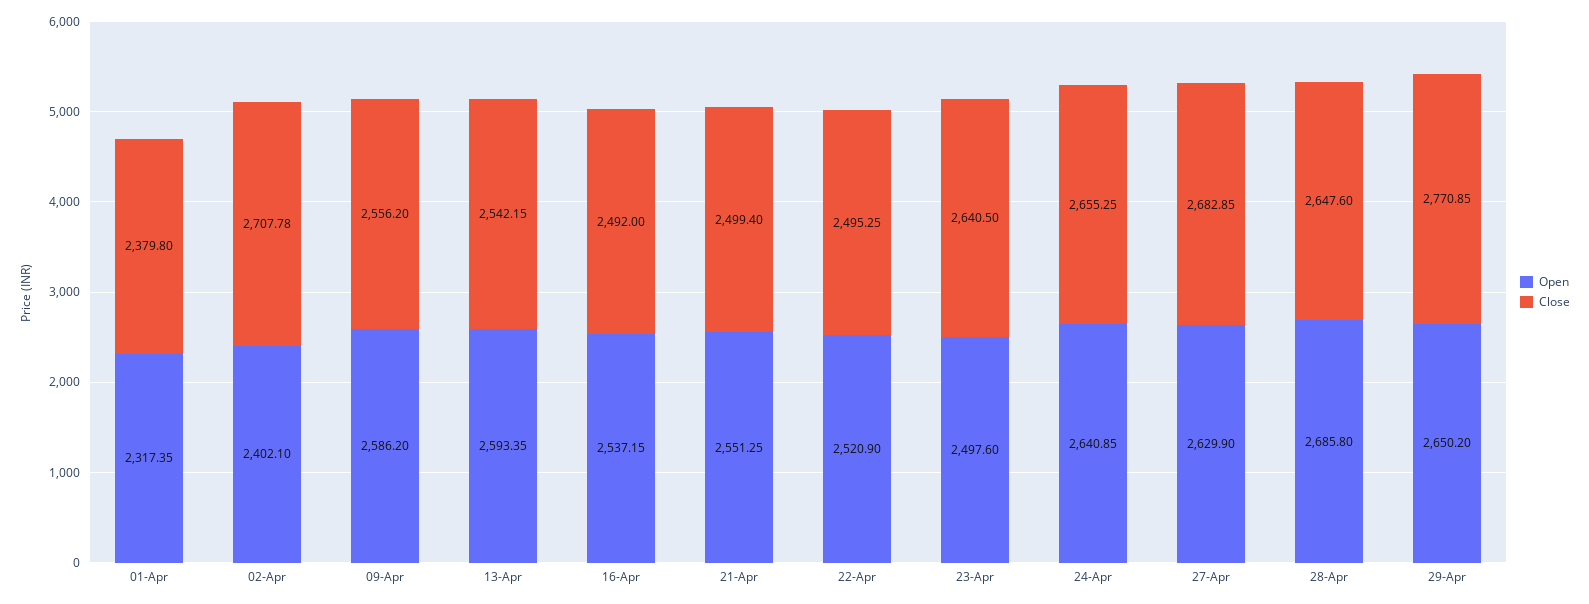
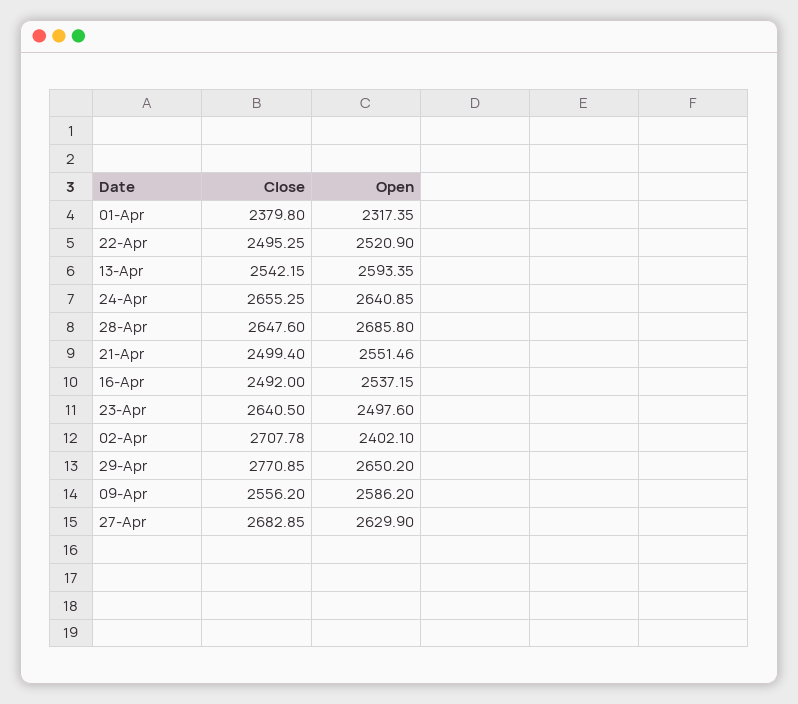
  {
    "Open": {
      "01-Apr": 2317.35,
      "02-Apr": 2402.1,
      "09-Apr": 2586.2,
      "13-Apr": 2593.35,
      "16-Apr": 2537.15,
-     "21-Apr": 2551.25,
+     "21-Apr": 2551.46,
      "22-Apr": 2520.9,
      "23-Apr": 2497.6,
      "24-Apr": 2640.85,
      "27-Apr": 2629.9,
      "28-Apr": 2685.8,
      "29-Apr": 2650.2
    },
    "Close": {
      "01-Apr": 2379.8,
      "02-Apr": 2707.78,
      "09-Apr": 2556.2,
      "13-Apr": 2542.15,
      "16-Apr": 2492,
      "21-Apr": 2499.4,
      "22-Apr": 2495.25,
      "23-Apr": 2640.5,
      "24-Apr": 2655.25,
      "27-Apr": 2682.85,
      "28-Apr": 2647.6,
      "29-Apr": 2770.85
    }
  }

